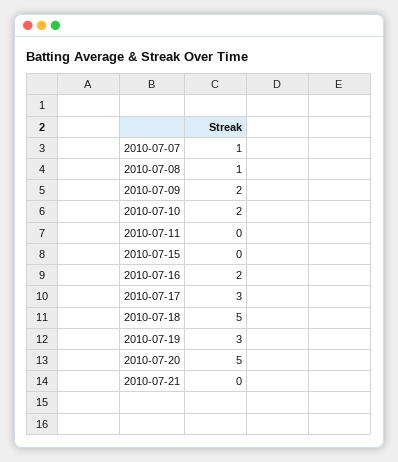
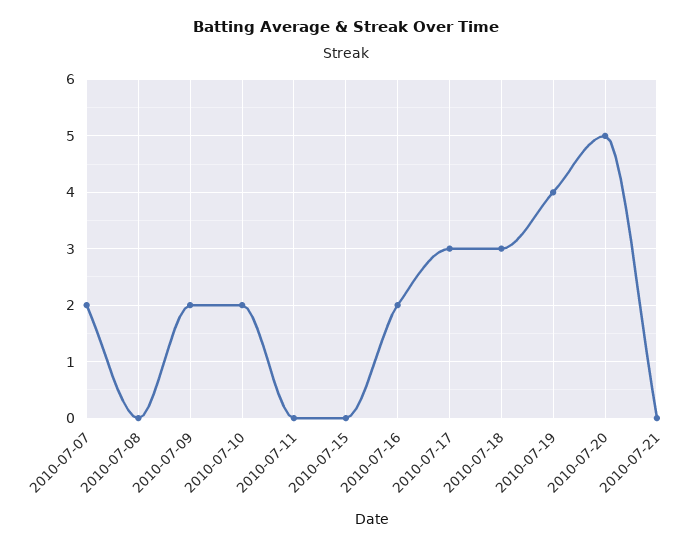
  {
-   "2010-07-07": 1,
+   "2010-07-07": 2,
-   "2010-07-08": 1,
+   "2010-07-08": 0,
    "2010-07-09": 2,
    "2010-07-10": 2,
    "2010-07-11": 0,
    "2010-07-15": 0,
    "2010-07-16": 2,
    "2010-07-17": 3,
-   "2010-07-18": 5,
+   "2010-07-18": 3,
-   "2010-07-19": 3,
+   "2010-07-19": 4,
    "2010-07-20": 5,
    "2010-07-21": 0
  }

